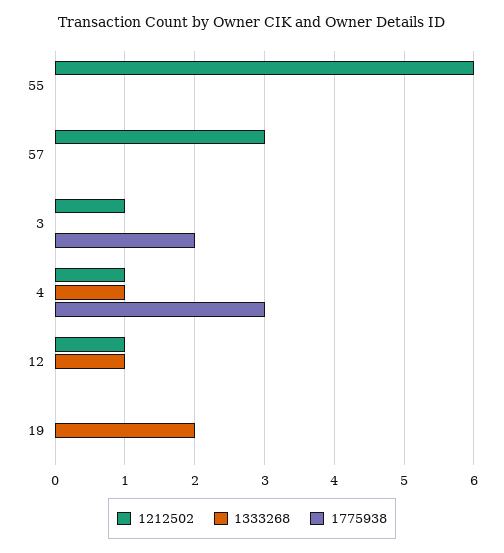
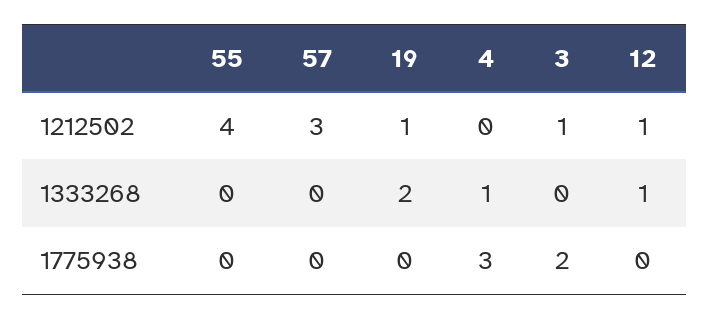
  {
    "1212502": {
-     "55": 6,
+     "55": 4,
      "57": 3,
      "3": 1,
-     "4": 1,
+     "4": 0,
      "12": 1,
-     "19": 0
+     "19": 1
    },
    "1333268": {
      "55": 0,
      "57": 0,
      "3": 0,
      "4": 1,
      "12": 1,
      "19": 2
    },
    "1775938": {
      "55": 0,
      "57": 0,
      "3": 2,
      "4": 3,
      "12": 0,
      "19": 0
    }
  }

